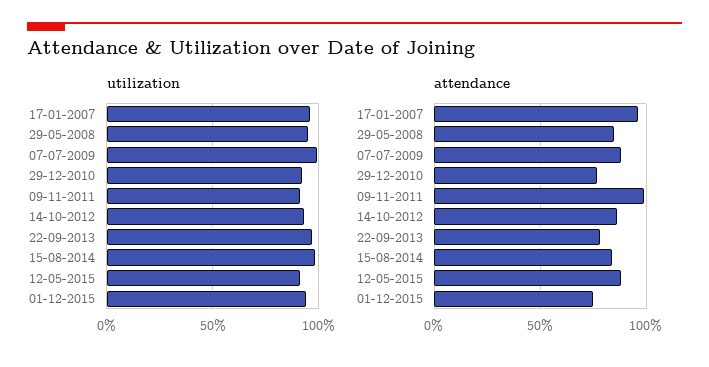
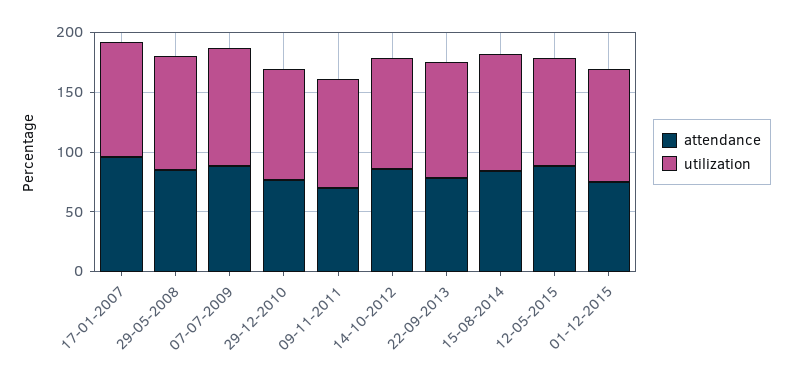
  {
    "utilization": {
      "17-01-2007": 95,
      "29-05-2008": 95,
      "07-07-2009": 100,
      "29-12-2010": 90,
      "09-11-2011": 90,
      "14-10-2012": 95,
      "22-09-2013": 95,
      "15-08-2014": 100,
      "12-05-2015": 90,
      "01-12-2015": 95
    },
    "attendance": {
      "17-01-2007": 95,
      "29-05-2008": 85,
      "07-07-2009": 90,
      "29-12-2010": 75,
-     "09-11-2011": 100,
+     "09-11-2011": 70,
      "14-10-2012": 85,
      "22-09-2013": 80,
      "15-08-2014": 85,
      "12-05-2015": 90,
      "01-12-2015": 75
    }
  }

